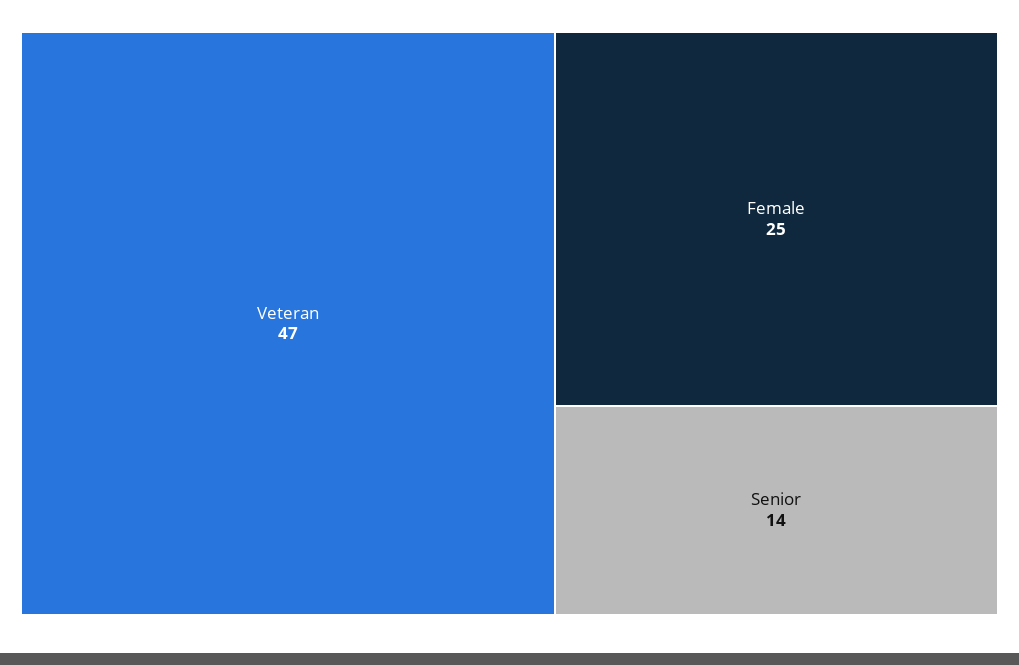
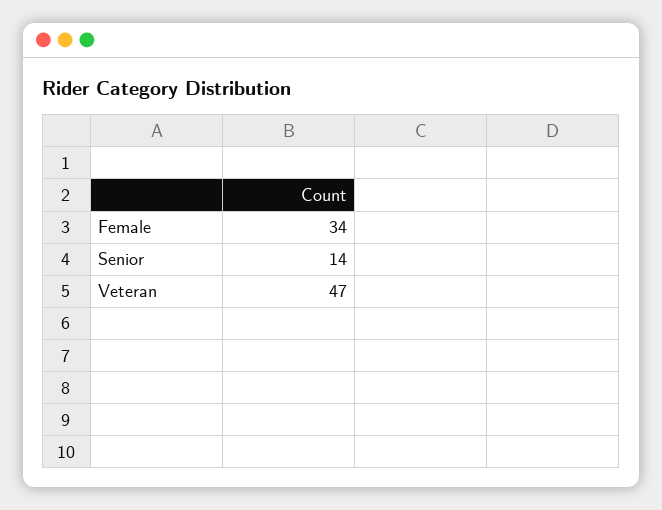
  {
    "Veteran": 47,
-   "Female": 25,
+   "Female": 34,
    "Senior": 14
  }

